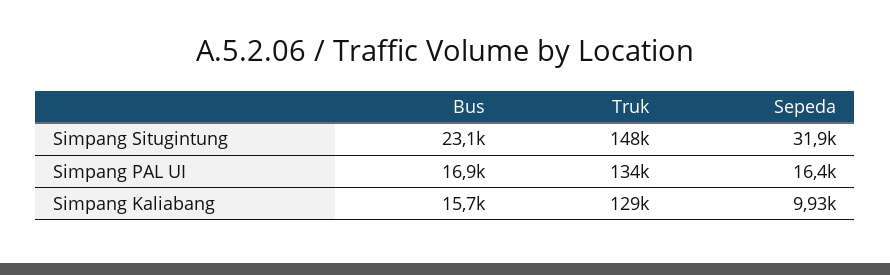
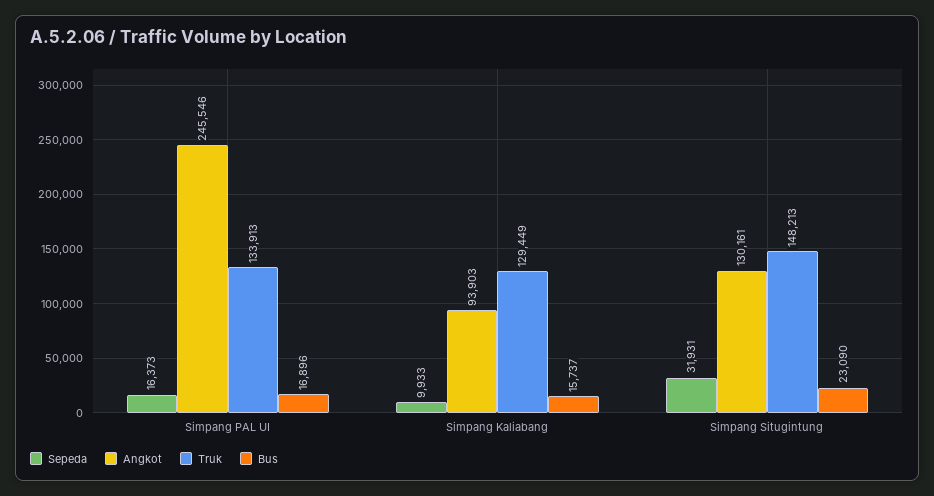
  {
    "Bus": {
      "Simpang Situgintung": 23090,
      "Simpang PAL UI": 16896,
      "Simpang Kaliabang": 15737
    },
    "Truk": {
      "Simpang Situgintung": 148213,
      "Simpang PAL UI": 133913,
      "Simpang Kaliabang": 129449
    },
    "Sepeda": {
      "Simpang Situgintung": 31931,
      "Simpang PAL UI": 16373,
      "Simpang Kaliabang": 9933
-   }
+   },
+   "Angkot": {
+     "Simpang PAL UI": 245546,
+     "Simpang Kaliabang": 93903,
+     "Simpang Situgintung": 130161
+   }
  }

